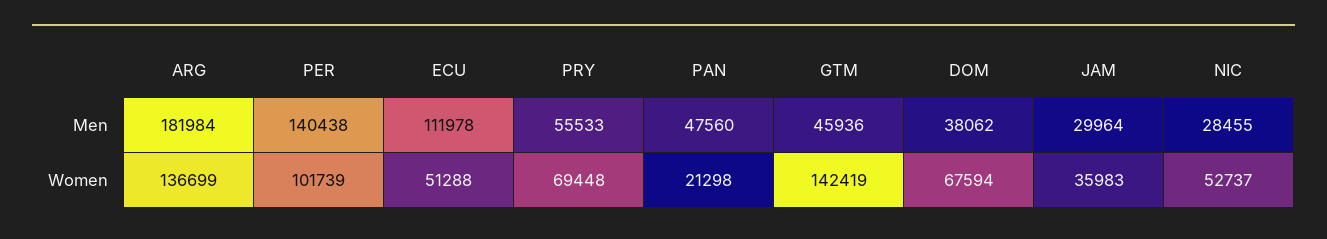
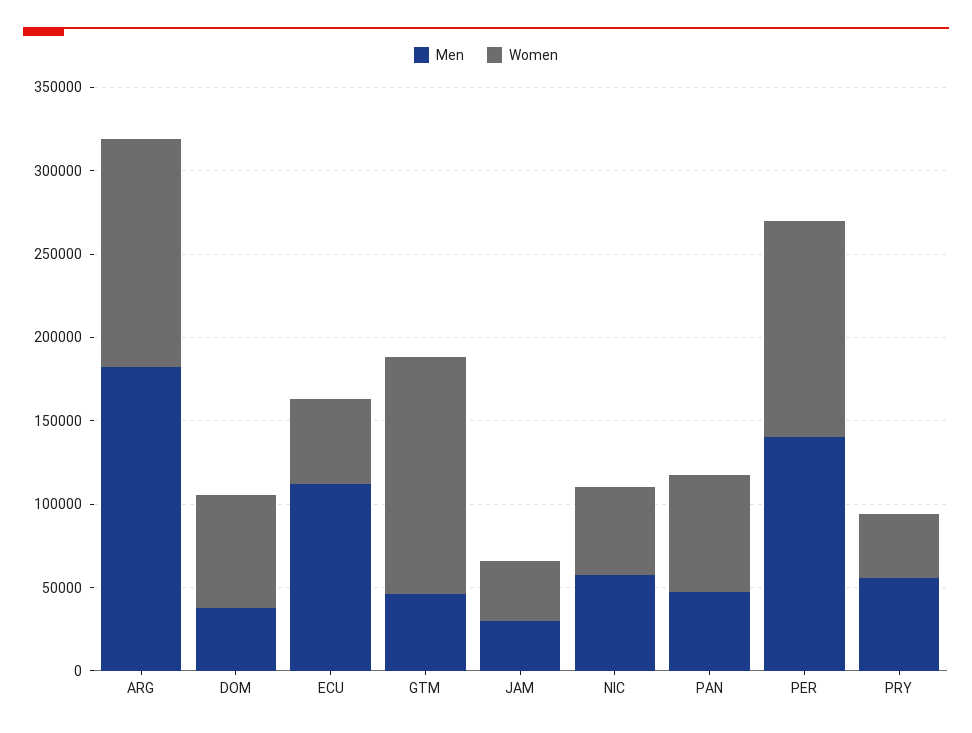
  {
    "Men": {
      "ARG": 181984,
      "PER": 140438,
      "ECU": 111978,
      "PRY": 55533,
      "PAN": 47560,
      "GTM": 45936,
      "DOM": 38062,
      "JAM": 29964,
-     "NIC": 28455
+     "NIC": 60000
    },
    "Women": {
      "ARG": 136699,
-     "PER": 101739,
+     "PER": 130000,
      "ECU": 51288,
-     "PRY": 69448,
+     "PRY": 40000,
-     "PAN": 21298,
+     "PAN": 70000,
      "GTM": 142419,
      "DOM": 67594,
      "JAM": 35983,
      "NIC": 52737
    }
  }

